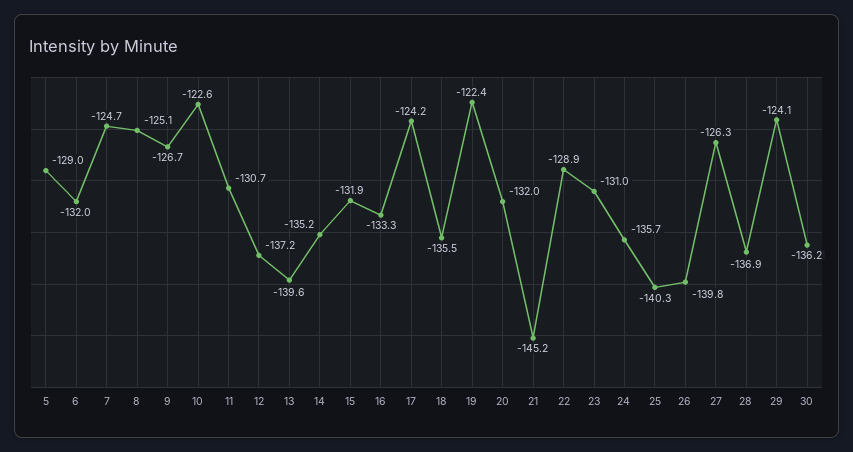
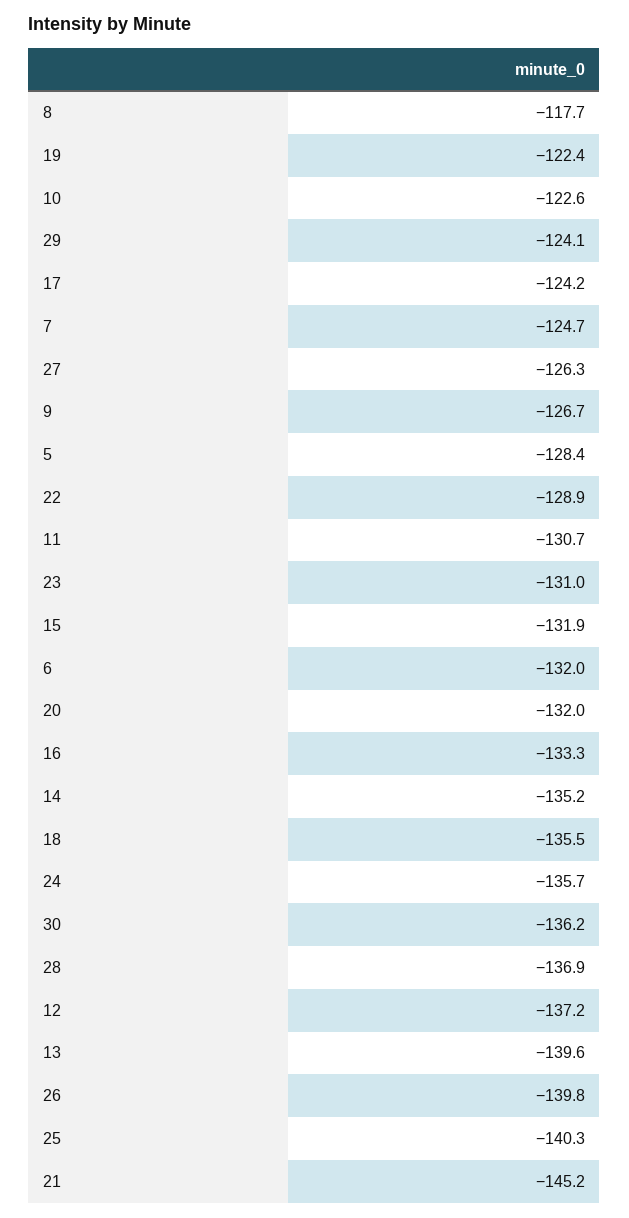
  {
-   "5": -129,
+   "5": -128.4,
    "6": -132,
    "7": -124.7,
-   "8": -125.1,
+   "8": -117.7,
    "9": -126.7,
    "10": -122.6,
    "11": -130.7,
    "12": -137.2,
    "13": -139.6,
    "14": -135.2,
    "15": -131.9,
    "16": -133.3,
    "17": -124.2,
    "18": -135.5,
    "19": -122.4,
    "20": -132,
    "21": -145.2,
    "22": -128.9,
    "23": -131,
    "24": -135.7,
    "25": -140.3,
    "26": -139.8,
    "27": -126.3,
    "28": -136.9,
    "29": -124.1,
    "30": -136.2
  }

